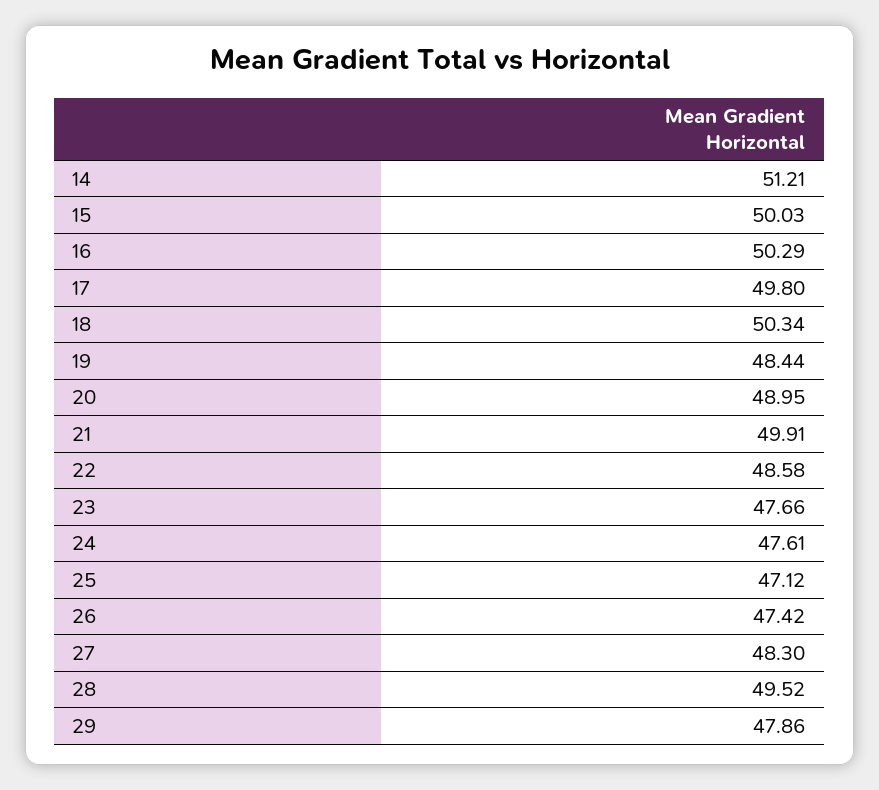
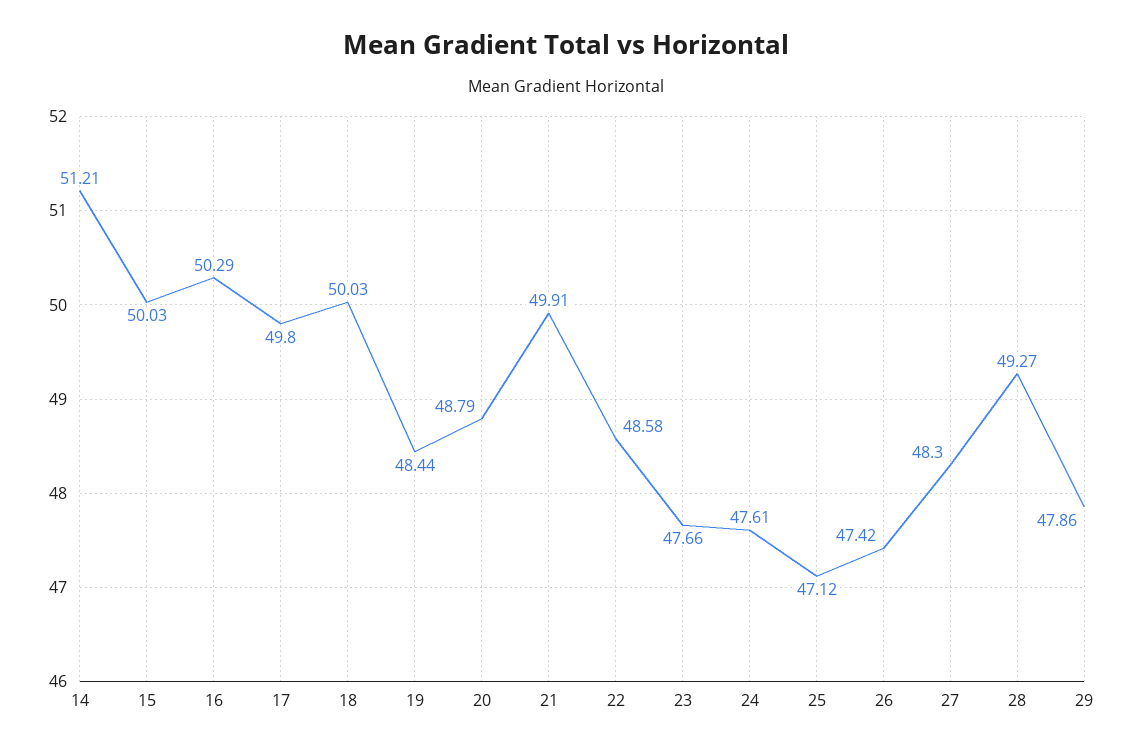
  {
    "14": 51.21,
    "15": 50.03,
    "16": 50.29,
    "17": 49.8,
-   "18": 50.34,
+   "18": 50.03,
    "19": 48.44,
-   "20": 48.95,
+   "20": 48.79,
    "21": 49.91,
    "22": 48.58,
    "23": 47.66,
    "24": 47.61,
    "25": 47.12,
    "26": 47.42,
    "27": 48.3,
-   "28": 49.52,
+   "28": 49.27,
    "29": 47.86
  }

